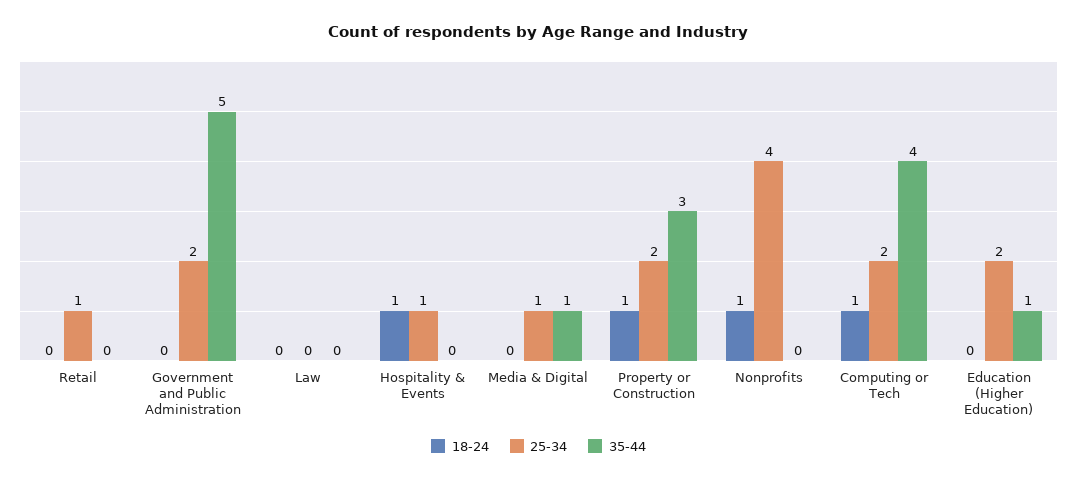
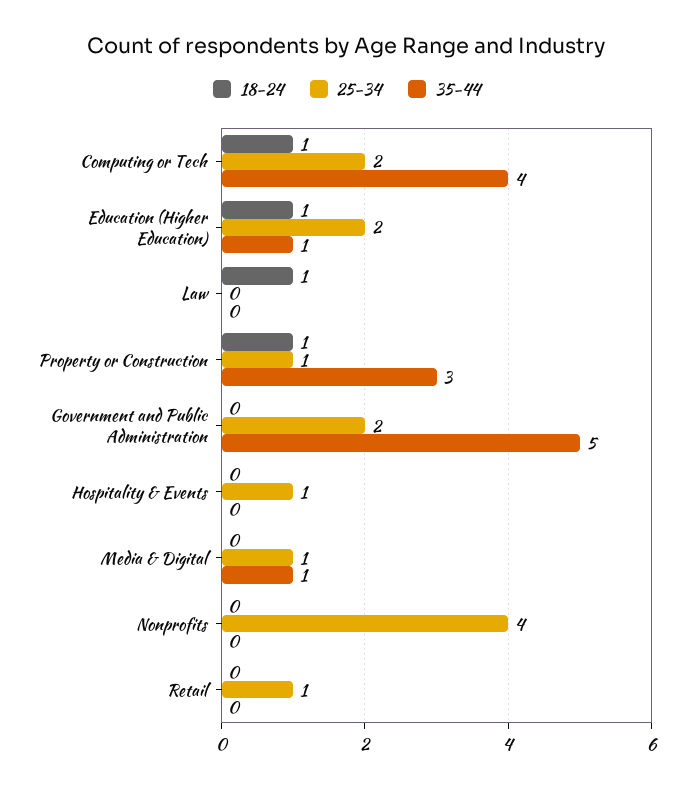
  {
    "18-24": {
      "Retail": 0,
      "Government and Public Administration": 0,
-     "Law": 0,
+     "Law": 1,
-     "Hospitality & Events": 1,
+     "Hospitality & Events": 0,
      "Media & Digital": 0,
      "Property or Construction": 1,
-     "Nonprofits": 1,
+     "Nonprofits": 0,
      "Computing or Tech": 1,
-     "Education (Higher Education)": 0
+     "Education (Higher Education)": 1
    },
    "25-34": {
      "Retail": 1,
      "Government and Public Administration": 2,
      "Law": 0,
      "Hospitality & Events": 1,
      "Media & Digital": 1,
-     "Property or Construction": 2,
+     "Property or Construction": 1,
      "Nonprofits": 4,
      "Computing or Tech": 2,
      "Education (Higher Education)": 2
    },
    "35-44": {
      "Retail": 0,
      "Government and Public Administration": 5,
      "Law": 0,
      "Hospitality & Events": 0,
      "Media & Digital": 1,
      "Property or Construction": 3,
      "Nonprofits": 0,
      "Computing or Tech": 4,
      "Education (Higher Education)": 1
    }
  }

